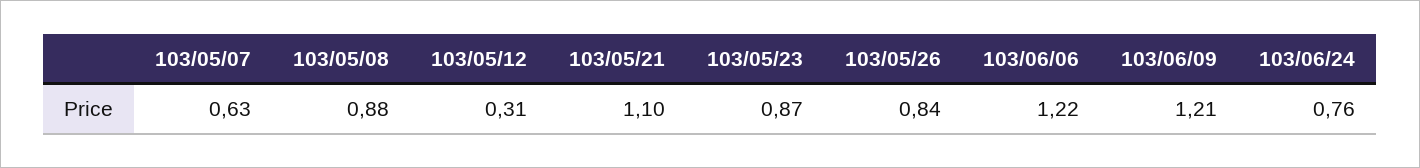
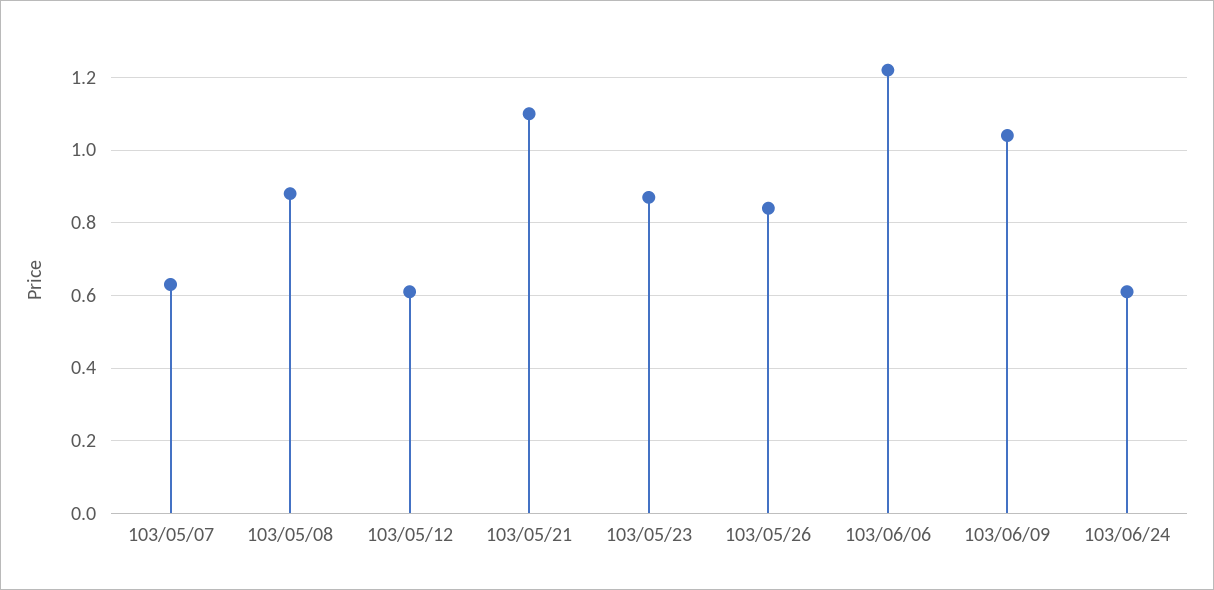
  {
    "103/05/07": 0.63,
    "103/05/08": 0.88,
-   "103/05/12": 0.31,
+   "103/05/12": 0.6,
    "103/05/21": 1.1,
    "103/05/23": 0.87,
    "103/05/26": 0.84,
    "103/06/06": 1.22,
-   "103/06/09": 1.21,
+   "103/06/09": 1.05,
-   "103/06/24": 0.76
+   "103/06/24": 0.6
  }

